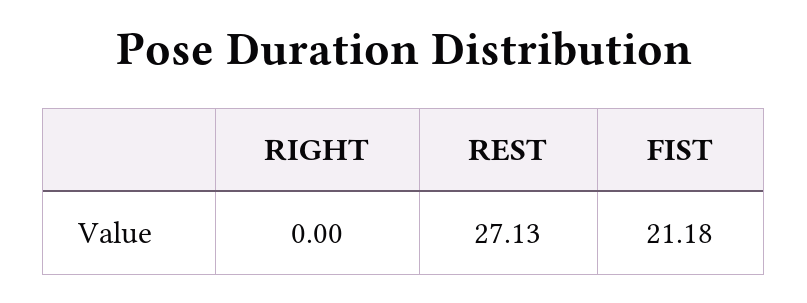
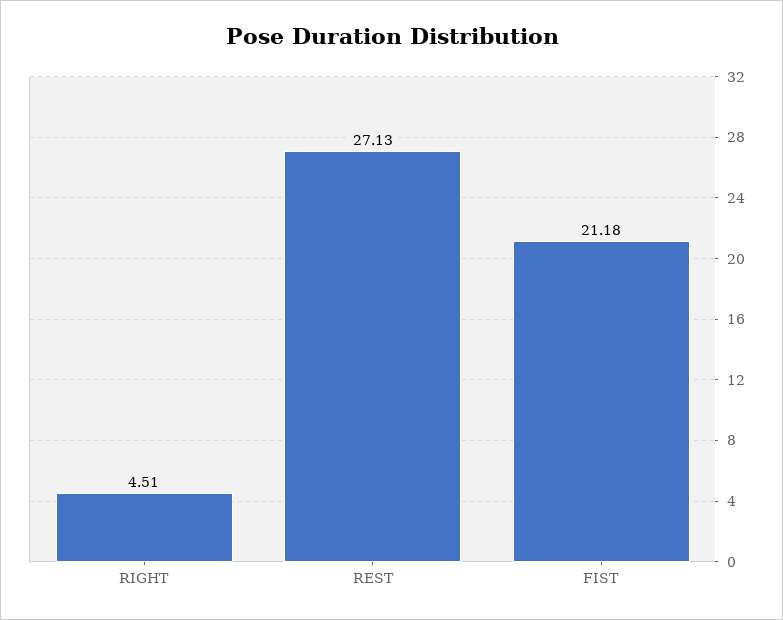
  {
-   "RIGHT": 0,
+   "RIGHT": 4.51,
    "REST": 27.13,
    "FIST": 21.18
  }

